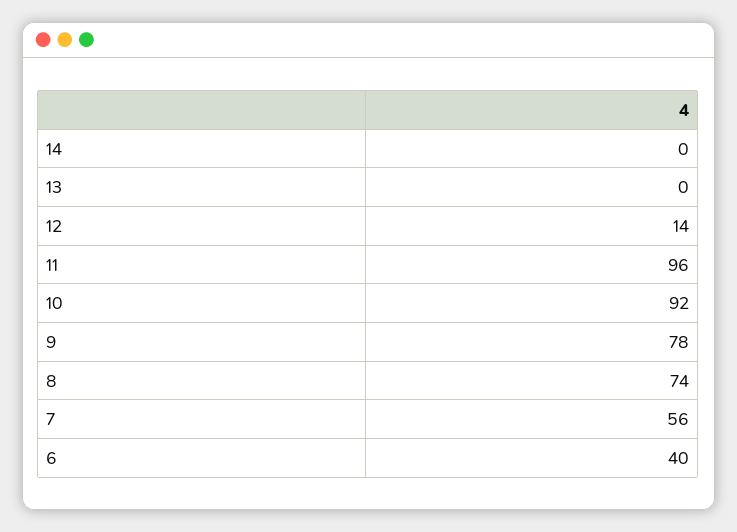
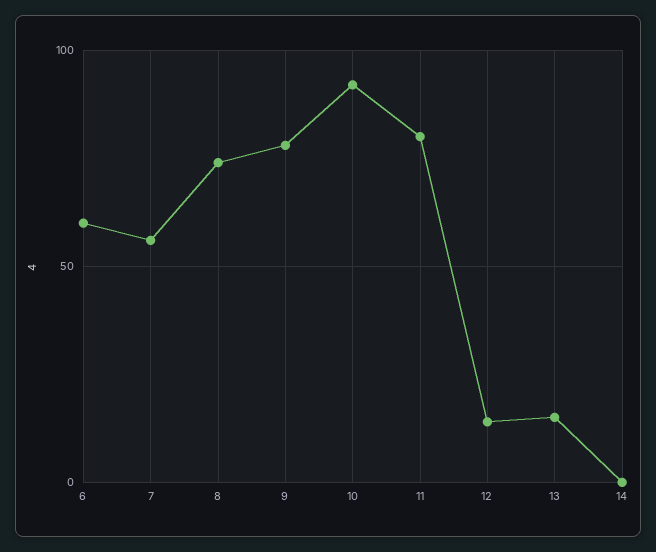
  {
    "14": 0,
-   "13": 0,
+   "13": 15,
    "12": 14,
-   "11": 96,
+   "11": 80,
    "10": 92,
    "9": 78,
    "8": 74,
    "7": 56,
-   "6": 40
+   "6": 60
  }

